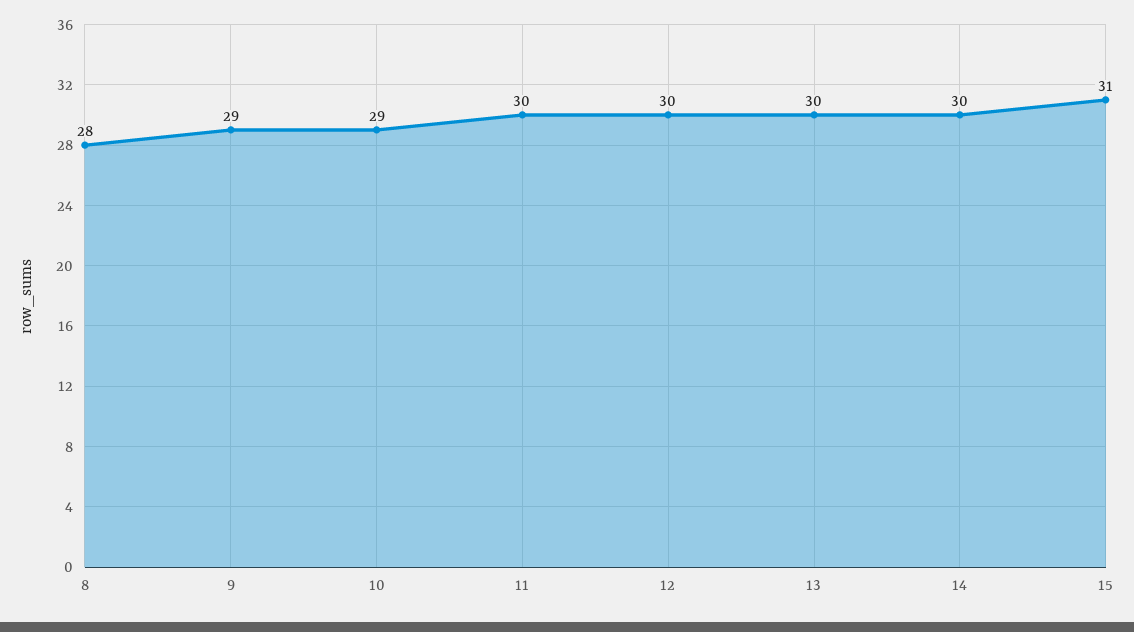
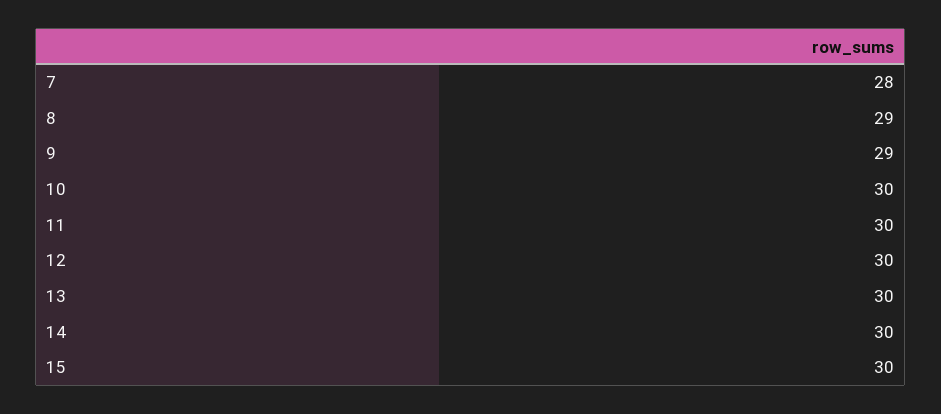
  {
-   "8": 28,
+   "8": 29,
    "9": 29,
-   "10": 29,
+   "10": 30,
    "11": 30,
    "12": 30,
    "13": 30,
    "14": 30,
-   "15": 31
+   "15": 30,
+   "7": 28
  }

